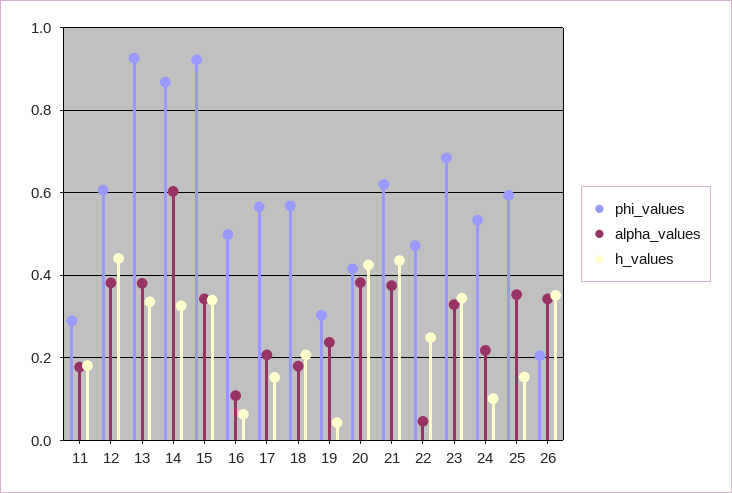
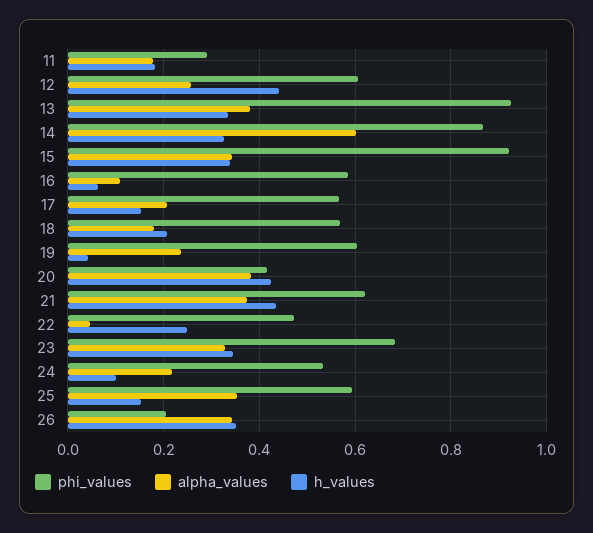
  {
    "phi_values": {
      "11": 0.28,
      "12": 0.6,
      "13": 0.92,
      "14": 0.86,
      "15": 0.92,
-     "16": 0.5,
+     "16": 0.58,
      "17": 0.56,
      "18": 0.56,
-     "19": 0.3,
+     "19": 0.6,
      "20": 0.42,
      "21": 0.62,
      "22": 0.48,
      "23": 0.68,
      "24": 0.54,
      "25": 0.6,
      "26": 0.2
    },
    "alpha_values": {
      "11": 0.18,
-     "12": 0.38,
+     "12": 0.26,
      "13": 0.38,
      "14": 0.6,
      "15": 0.34,
      "16": 0.1,
      "17": 0.2,
      "18": 0.18,
      "19": 0.24,
      "20": 0.38,
      "21": 0.38,
      "22": 0.04,
      "23": 0.32,
      "24": 0.22,
      "25": 0.36,
      "26": 0.34
    },
    "h_values": {
      "11": 0.18,
      "12": 0.44,
      "13": 0.34,
      "14": 0.32,
      "15": 0.34,
      "16": 0.06,
      "17": 0.16,
      "18": 0.2,
      "19": 0.04,
      "20": 0.42,
      "21": 0.44,
      "22": 0.24,
      "23": 0.34,
      "24": 0.1,
      "25": 0.16,
      "26": 0.36
    }
  }

